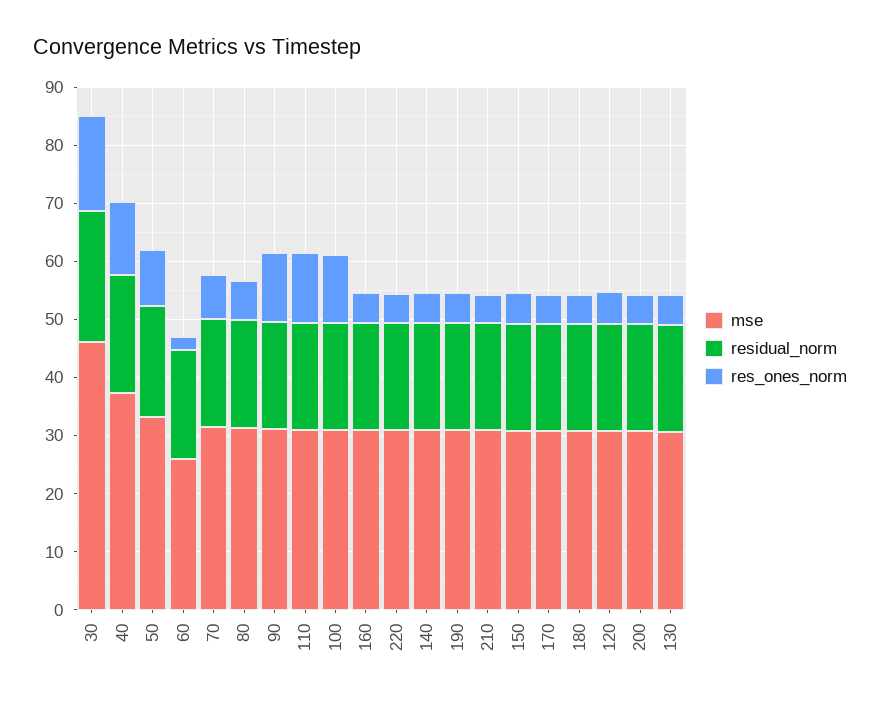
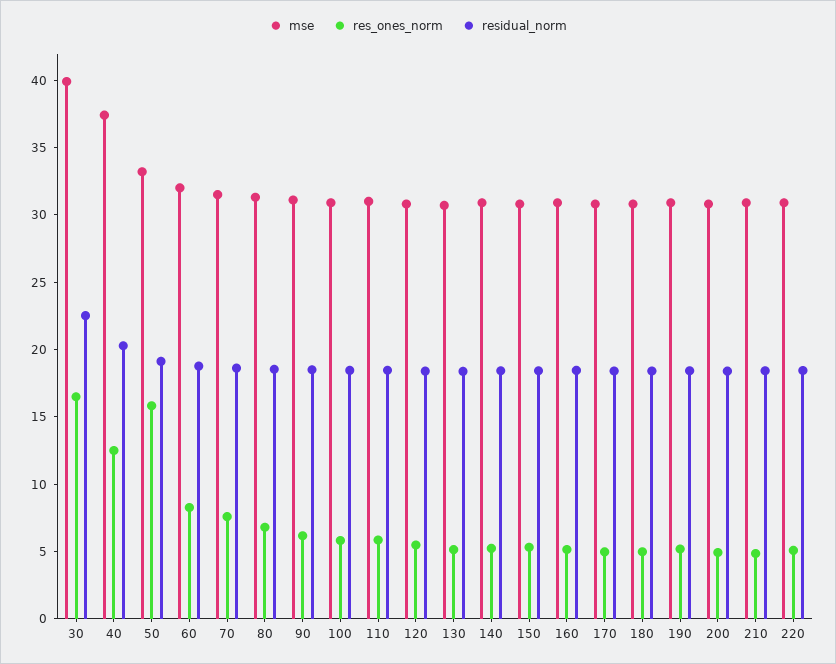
  {
    "mse": {
-     "30": 46,
+     "30": 40,
      "40": 37,
      "50": 33,
-     "60": 26,
+     "60": 32,
      "70": 32,
      "80": 31,
      "90": 31,
      "110": 31,
      "100": 31,
      "160": 31,
      "220": 31,
      "140": 31,
      "190": 31,
      "210": 31,
      "150": 31,
      "170": 31,
      "180": 31,
      "120": 31,
      "200": 31,
      "130": 31
    },
    "residual_norm": {
      "30": 23,
      "40": 20,
      "50": 19,
      "60": 19,
      "70": 19,
      "80": 19,
      "90": 19,
      "110": 18,
      "100": 18,
      "160": 18,
      "220": 18,
      "140": 18,
      "190": 18,
      "210": 18,
      "150": 18,
      "170": 18,
      "180": 18,
      "120": 18,
      "200": 18,
      "130": 18
    },
    "res_ones_norm": {
      "30": 17,
      "40": 13,
-     "50": 10,
+     "50": 16,
-     "60": 2,
+     "60": 8,
      "70": 8,
      "80": 7,
-     "90": 12,
+     "90": 6,
-     "110": 12,
+     "110": 6,
-     "100": 12,
+     "100": 6,
      "160": 5,
      "220": 5,
      "140": 5,
      "190": 5,
      "210": 5,
      "150": 5,
      "170": 5,
      "180": 5,
      "120": 5,
      "200": 5,
      "130": 5
    }
  }

